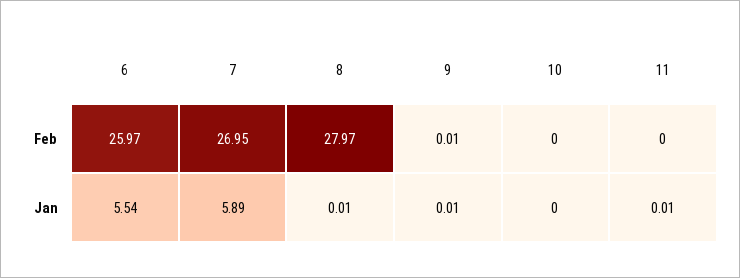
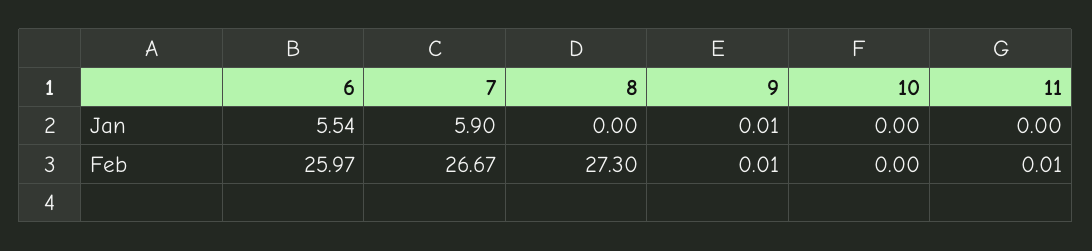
  {
    "6": {
      "Feb": 25.97,
      "Jan": 5.54
    },
    "7": {
-     "Feb": 26.95,
+     "Feb": 26.67,
-     "Jan": 5.89
+     "Jan": 5.9
    },
    "8": {
-     "Feb": 27.97,
+     "Feb": 27.3,
-     "Jan": 0.01
+     "Jan": 0
    },
    "9": {
      "Feb": 0.01,
      "Jan": 0.01
    },
    "10": {
      "Feb": 0,
      "Jan": 0
    },
    "11": {
-     "Feb": 0,
+     "Feb": 0.01,
-     "Jan": 0.01
+     "Jan": 0
    }
  }

